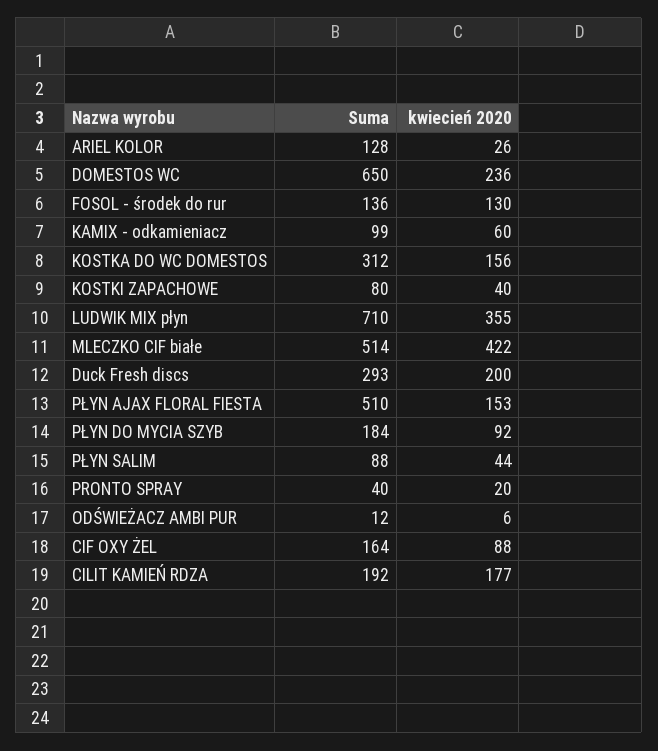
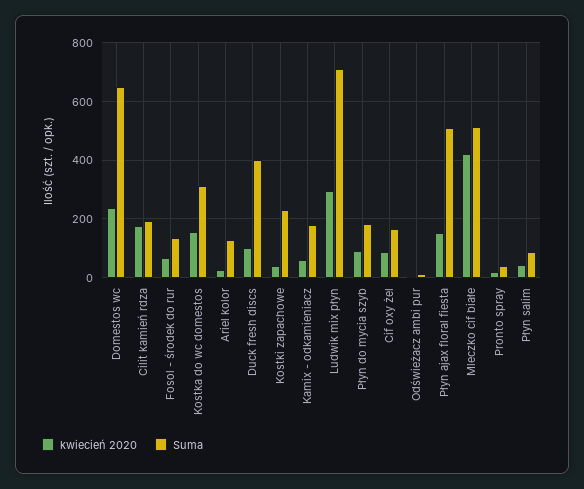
  {
    "Suma": {
      "ARIEL KOLOR": 128,
      "DOMESTOS WC": 650,
      "FOSOL - środek do rur": 136,
-     "KAMIX - odkamieniacz": 99,
+     "KAMIX - odkamieniacz": 175,
      "KOSTKA DO WC DOMESTOS": 312,
-     "KOSTKI ZAPACHOWE": 80,
+     "KOSTKI ZAPACHOWE": 225,
      "LUDWIK MIX płyn": 710,
      "MLECZKO CIF białe": 514,
-     "Duck Fresh discs": 293,
+     "Duck Fresh discs": 400,
      "PŁYN AJAX FLORAL FIESTA": 510,
      "PŁYN DO MYCIA SZYB": 184,
      "PŁYN SALIM": 88,
      "PRONTO SPRAY": 40,
      "ODŚWIEŻACZ AMBI PUR": 12,
      "CIF OXY ŻEL": 164,
      "CILIT KAMIEŃ RDZA": 192
    },
    "kwiecień 2020": {
      "ARIEL KOLOR": 26,
      "DOMESTOS WC": 236,
-     "FOSOL - środek do rur": 130,
+     "FOSOL - środek do rur": 75,
      "KAMIX - odkamieniacz": 60,
      "KOSTKA DO WC DOMESTOS": 156,
      "KOSTKI ZAPACHOWE": 40,
-     "LUDWIK MIX płyn": 355,
+     "LUDWIK MIX płyn": 300,
      "MLECZKO CIF białe": 422,
-     "Duck Fresh discs": 200,
+     "Duck Fresh discs": 100,
      "PŁYN AJAX FLORAL FIESTA": 153,
      "PŁYN DO MYCIA SZYB": 92,
      "PŁYN SALIM": 44,
      "PRONTO SPRAY": 20,
      "ODŚWIEŻACZ AMBI PUR": 6,
      "CIF OXY ŻEL": 88,
      "CILIT KAMIEŃ RDZA": 177
    }
  }

